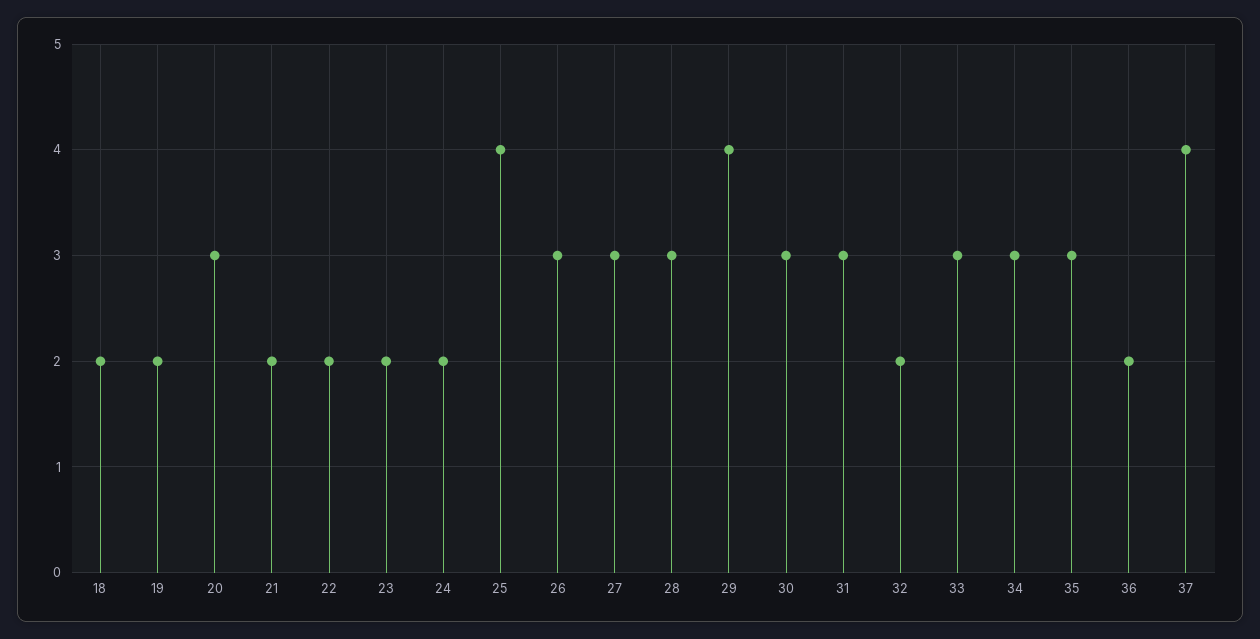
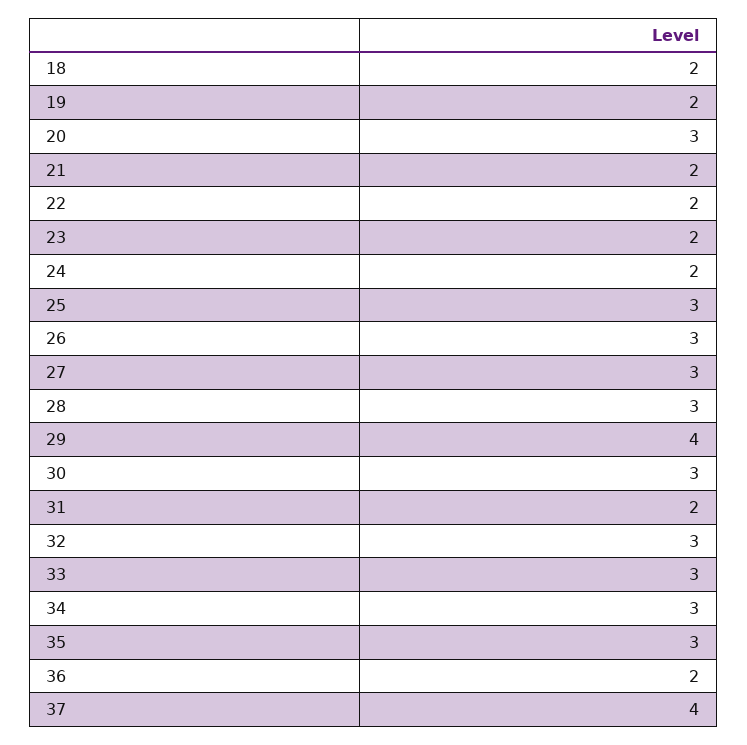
  {
    "18": 2,
    "19": 2,
    "20": 3,
    "21": 2,
    "22": 2,
    "23": 2,
    "24": 2,
-   "25": 4,
+   "25": 3,
    "26": 3,
    "27": 3,
    "28": 3,
    "29": 4,
    "30": 3,
-   "31": 3,
+   "31": 2,
-   "32": 2,
+   "32": 3,
    "33": 3,
    "34": 3,
    "35": 3,
    "36": 2,
    "37": 4
  }

